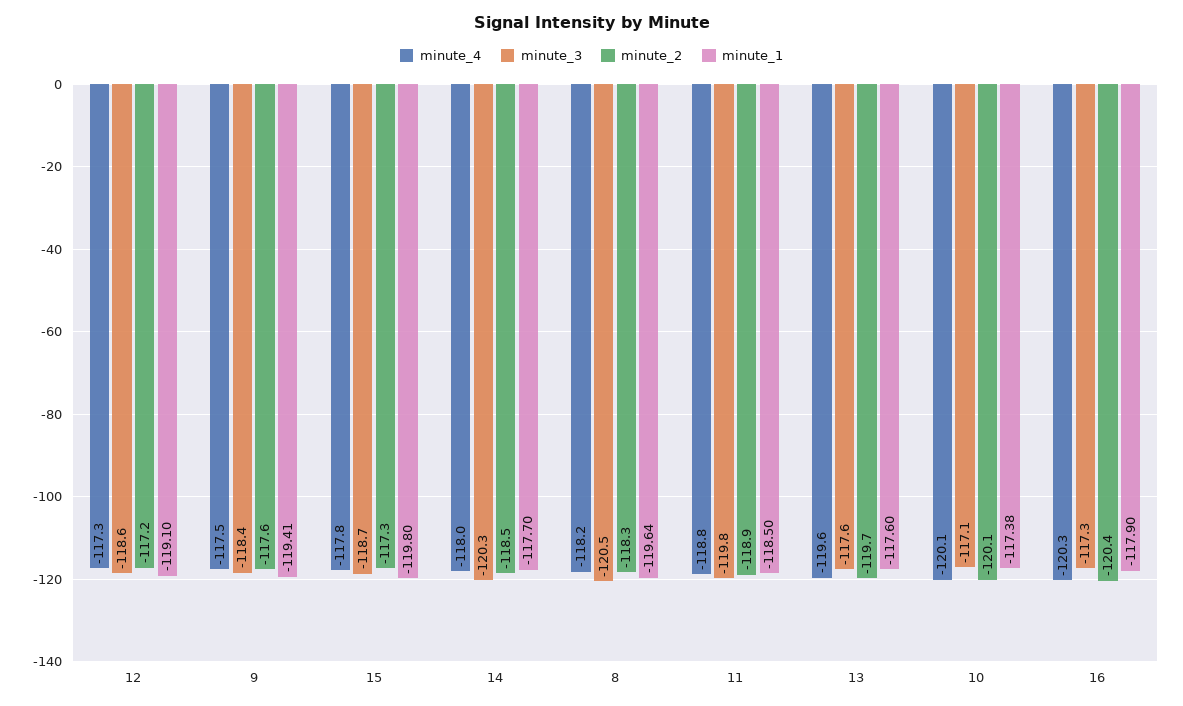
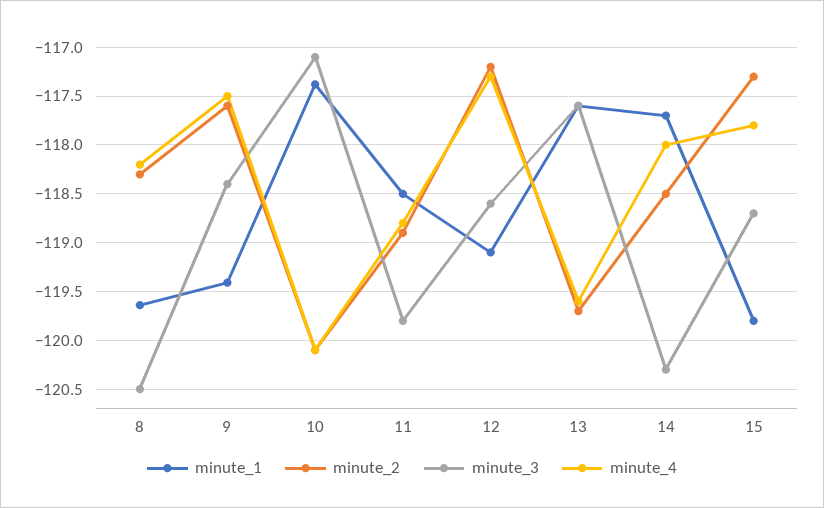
  {
    "minute_4": {
      "12": -117.3,
      "9": -117.5,
      "15": -117.8,
      "14": -118,
      "8": -118.2,
      "11": -118.8,
      "13": -119.6,
-     "10": -120.1,
+     "10": -120.1
-     "16": -120.3
    },
    "minute_3": {
      "12": -118.6,
      "9": -118.4,
      "15": -118.7,
      "14": -120.3,
      "8": -120.5,
      "11": -119.8,
      "13": -117.6,
-     "10": -117.1,
+     "10": -117.1
-     "16": -117.3
    },
    "minute_2": {
      "12": -117.2,
      "9": -117.6,
      "15": -117.3,
      "14": -118.5,
      "8": -118.3,
      "11": -118.9,
      "13": -119.7,
-     "10": -120.1,
+     "10": -120.1
-     "16": -120.4
    },
    "minute_1": {
      "12": -119.1,
      "9": -119.41,
      "15": -119.8,
      "14": -117.7,
      "8": -119.64,
      "11": -118.5,
      "13": -117.6,
-     "10": -117.38,
+     "10": -117.38
-     "16": -117.9
    }
  }

